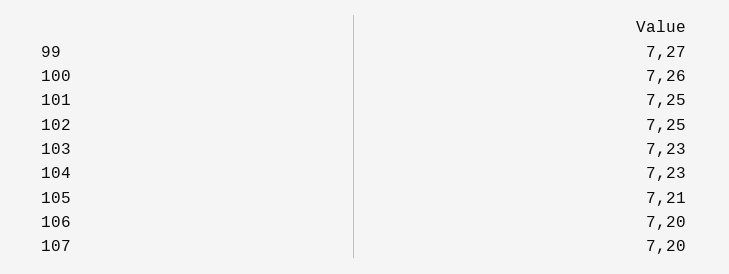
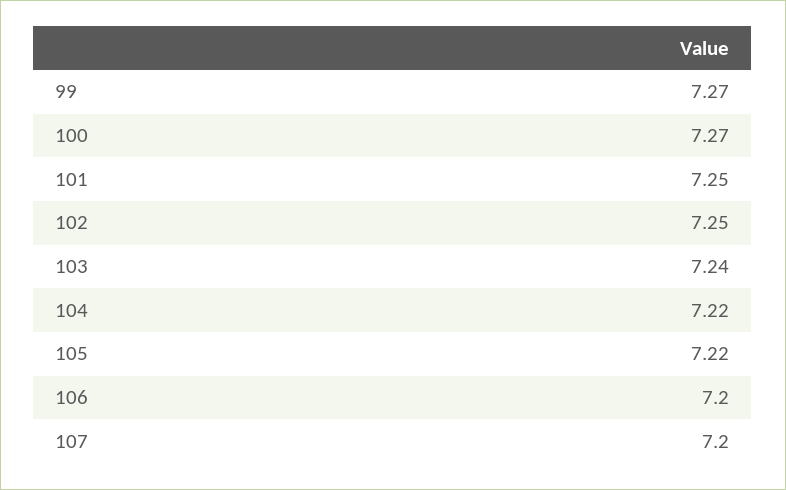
  {
    "99": 7.27,
-   "100": 7.26,
+   "100": 7.27,
    "101": 7.25,
    "102": 7.25,
-   "103": 7.23,
+   "103": 7.24,
-   "104": 7.23,
+   "104": 7.22,
-   "105": 7.21,
+   "105": 7.22,
    "106": 7.2,
    "107": 7.2
  }

